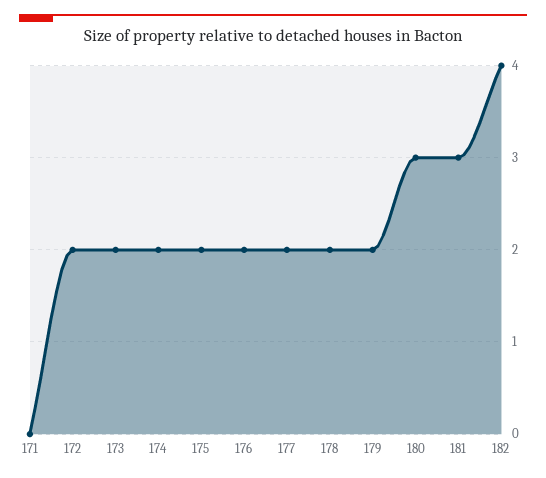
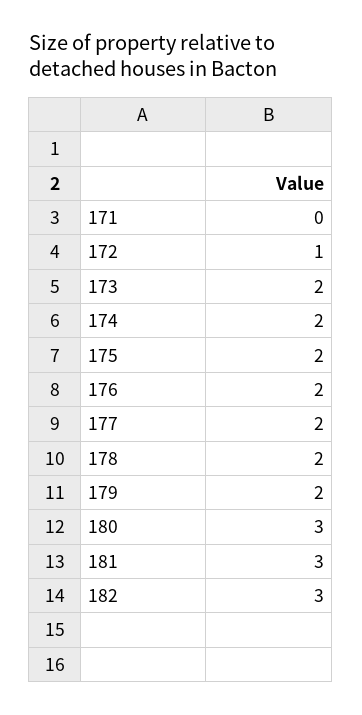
  {
    "171": 0,
-   "172": 2,
+   "172": 1,
    "173": 2,
    "174": 2,
    "175": 2,
    "176": 2,
    "177": 2,
    "178": 2,
    "179": 2,
    "180": 3,
    "181": 3,
-   "182": 4
+   "182": 3
  }

